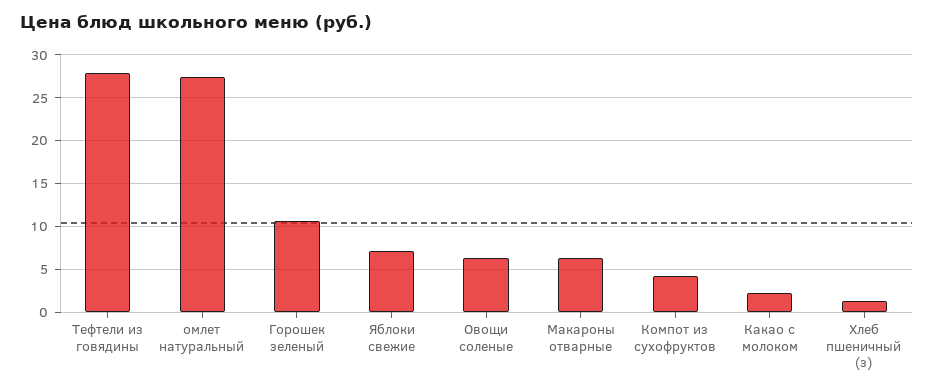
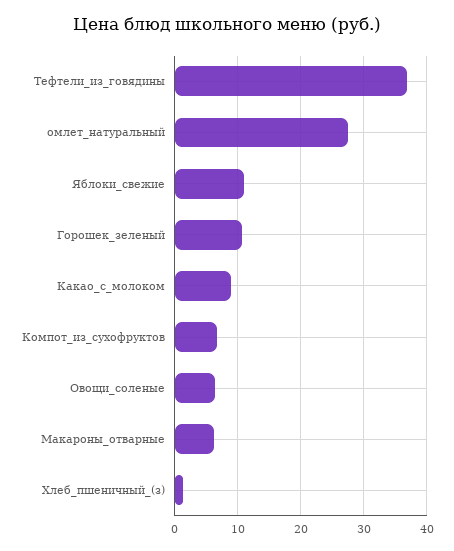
  {
-   "Тефтели из говядины": 28,
+   "Тефтели из говядины": 37,
    "омлет натуральный": 27,
    "Горошек зеленый": 11,
-   "Яблоки свежие": 7,
+   "Яблоки свежие": 11,
    "Овощи соленые": 6,
    "Макароны отварные": 6,
-   "Компот из сухофруктов": 4,
+   "Компот из сухофруктов": 7,
-   "Какао с молоком": 2,
+   "Какао с молоком": 9,
    "Хлеб пшеничный (з)": 1
  }

